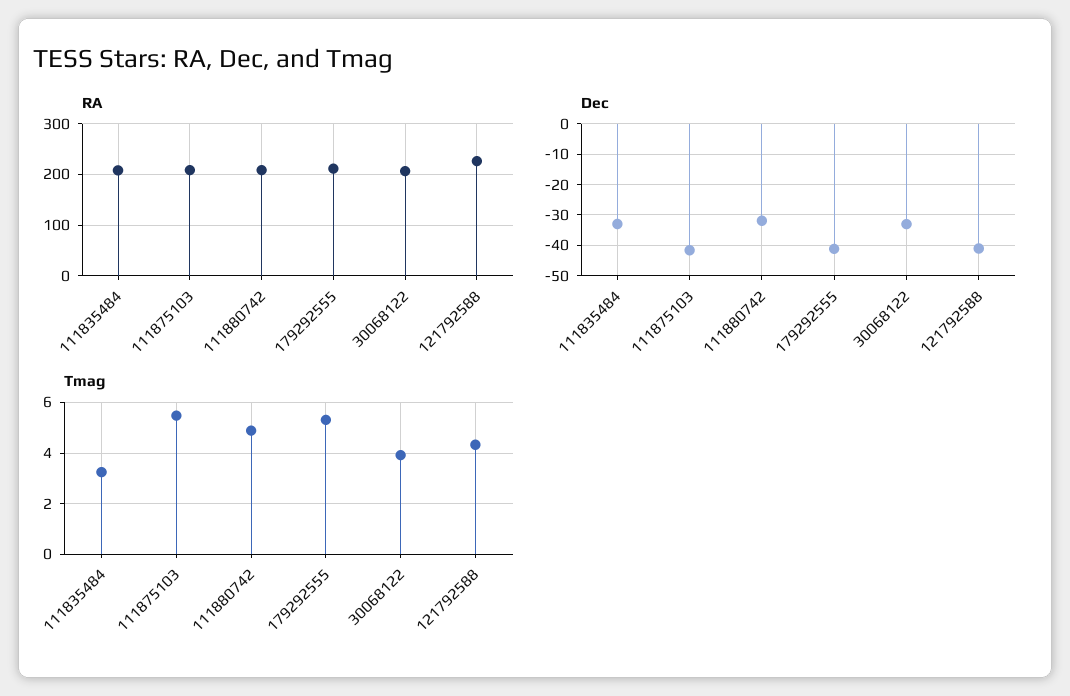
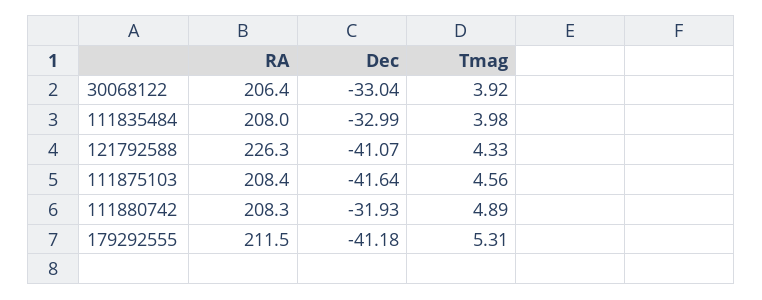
  {
    "RA": {
      "111835484": 208,
      "111875103": 208.4,
      "111880742": 208.3,
      "179292555": 211.5,
      "30068122": 206.4,
      "121792588": 226.3
    },
    "Dec": {
      "111835484": -32.99,
      "111875103": -41.64,
      "111880742": -31.93,
      "179292555": -41.18,
      "30068122": -33.04,
      "121792588": -41.07
    },
    "Tmag": {
-     "111835484": 3.25,
+     "111835484": 3.98,
-     "111875103": 5.5,
+     "111875103": 4.56,
      "111880742": 4.89,
      "179292555": 5.31,
      "30068122": 3.92,
      "121792588": 4.33
    }
  }

